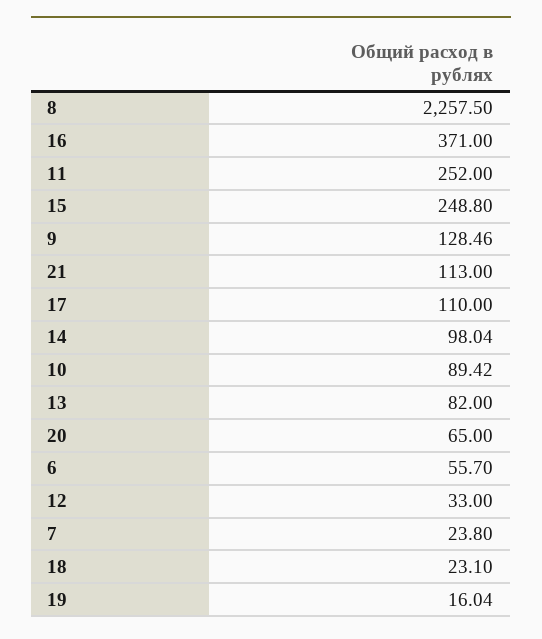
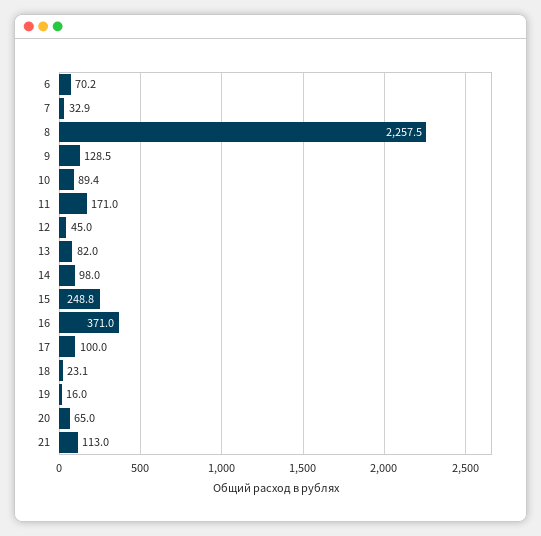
  {
    "8": 2257.5,
    "16": 371,
-   "11": 252,
+   "11": 171,
    "15": 248.8,
    "9": 128.46,
    "21": 113,
-   "17": 110,
+   "17": 100,
    "14": 98.04,
    "10": 89.42,
    "13": 82,
    "20": 65,
-   "6": 55.7,
+   "6": 70.2,
-   "12": 33,
+   "12": 45,
-   "7": 23.8,
+   "7": 32.9,
    "18": 23.1,
    "19": 16.04
  }

